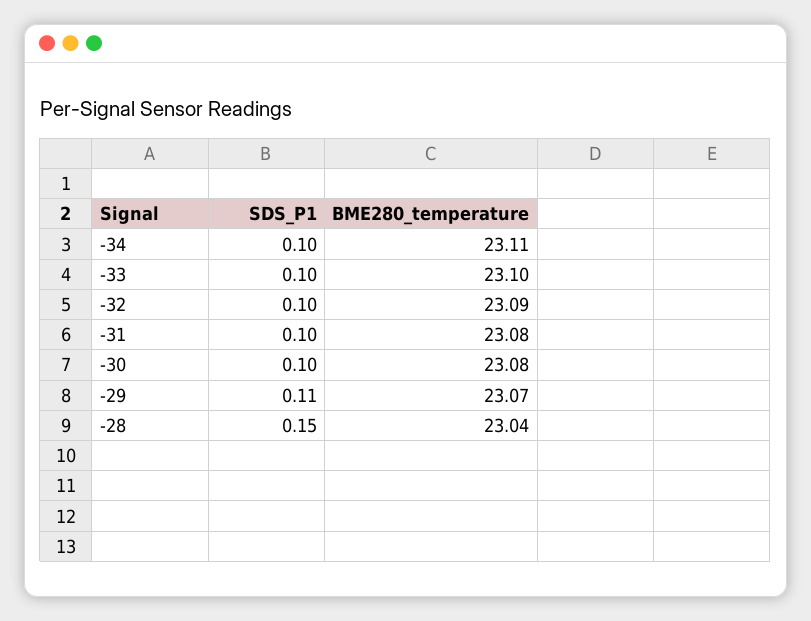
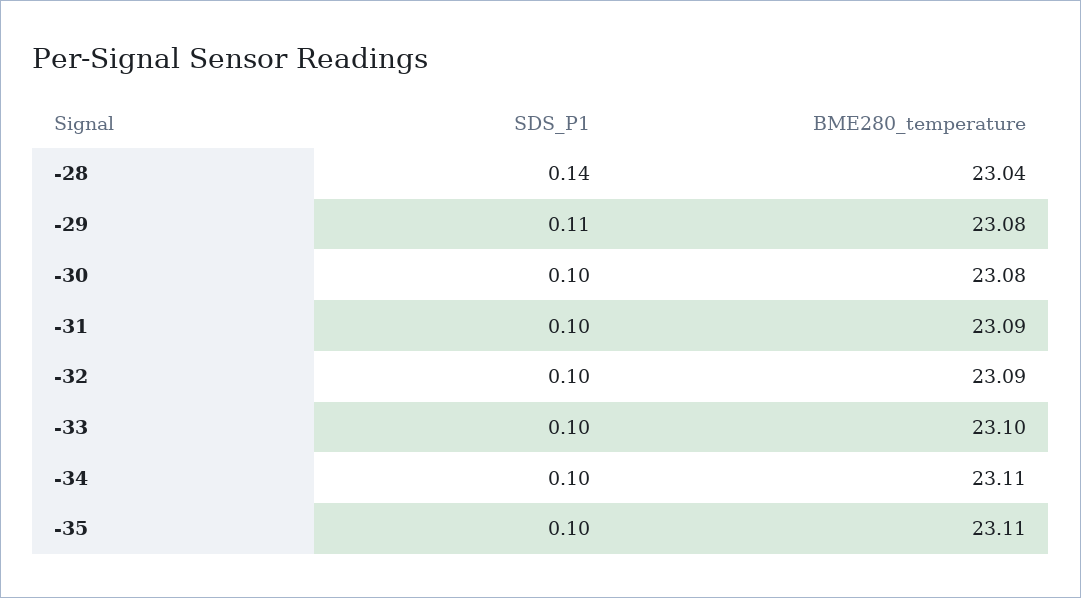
  {
    "SDS_P1": {
      "-34": 0.1,
      "-33": 0.1,
      "-32": 0.1,
      "-31": 0.1,
      "-30": 0.1,
      "-29": 0.11,
-     "-28": 0.15
+     "-28": 0.14,
+     "-35": 0.1
    },
    "BME280_temperature": {
      "-34": 23.11,
      "-33": 23.1,
      "-32": 23.09,
-     "-31": 23.08,
+     "-31": 23.09,
      "-30": 23.08,
-     "-29": 23.07,
+     "-29": 23.08,
-     "-28": 23.04
+     "-28": 23.04,
+     "-35": 23.11
    }
  }

